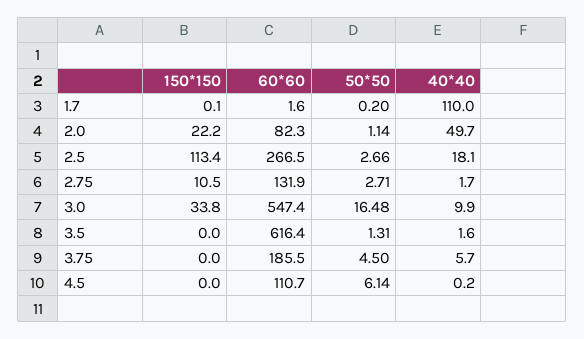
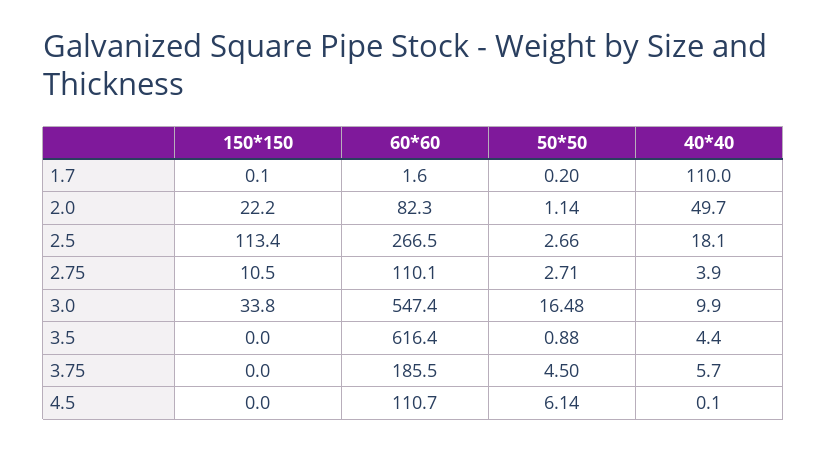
  {
    "150*150": {
      "1.7": 0.1,
      "2.0": 22.2,
      "2.5": 113.4,
      "2.75": 10.5,
      "3.0": 33.8,
      "3.5": 0,
      "3.75": 0,
      "4.5": 0
    },
    "60*60": {
      "1.7": 1.6,
      "2.0": 82.3,
      "2.5": 266.5,
-     "2.75": 131.9,
+     "2.75": 110.1,
      "3.0": 547.4,
      "3.5": 616.4,
      "3.75": 185.5,
      "4.5": 110.7
    },
    "50*50": {
      "1.7": 0.2,
      "2.0": 1.14,
      "2.5": 2.66,
      "2.75": 2.71,
      "3.0": 16.48,
-     "3.5": 1.31,
+     "3.5": 0.88,
      "3.75": 4.5,
      "4.5": 6.14
    },
    "40*40": {
      "1.7": 110,
      "2.0": 49.7,
      "2.5": 18.1,
-     "2.75": 1.7,
+     "2.75": 3.9,
      "3.0": 9.9,
-     "3.5": 1.6,
+     "3.5": 4.4,
      "3.75": 5.7,
-     "4.5": 0.2
+     "4.5": 0.1
    }
  }

